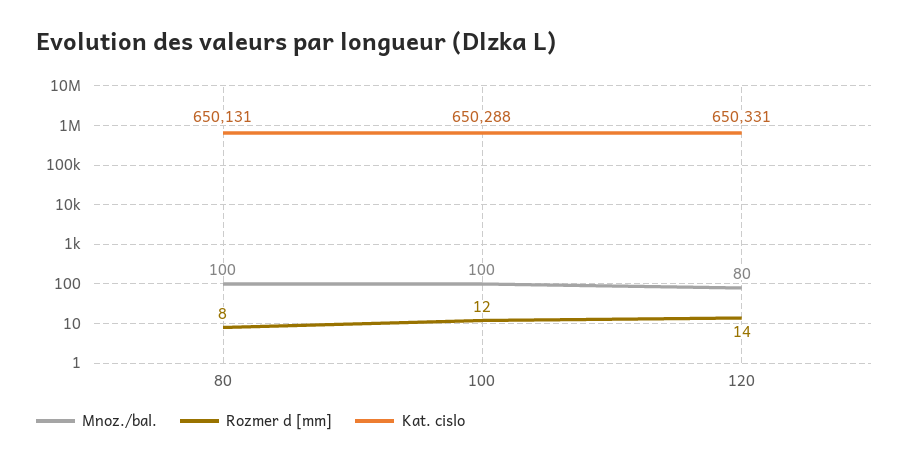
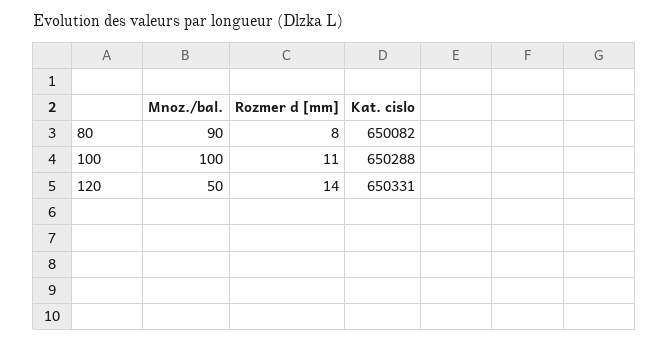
  {
    "Mnoz./bal.": {
-     "80": 100,
+     "80": 90,
      "100": 100,
-     "120": 80
+     "120": 50
    },
    "Rozmer d [mm]": {
      "80": 8,
-     "100": 12,
+     "100": 11,
      "120": 14
    },
    "Kat. cislo": {
-     "80": 650131,
+     "80": 650082,
      "100": 650288,
      "120": 650331
    }
  }

